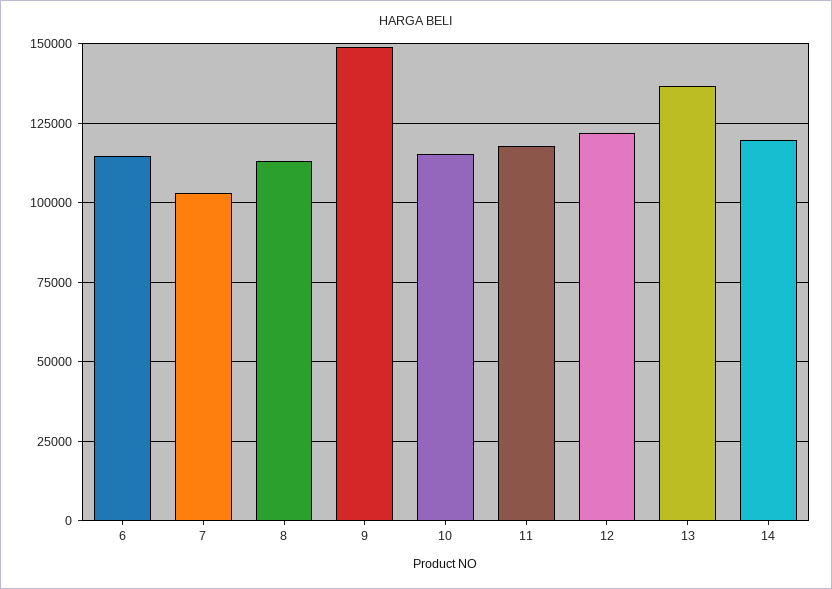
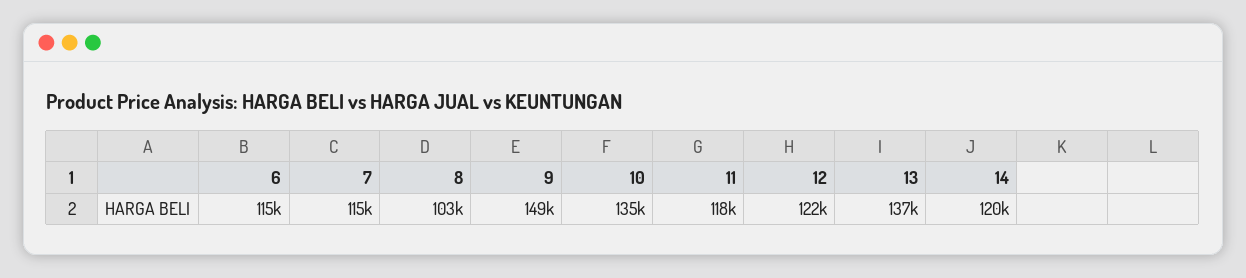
  {
    "6": 115000,
-   "7": 102500,
+   "7": 115000,
-   "8": 112500,
+   "8": 103000,
    "9": 149000,
-   "10": 115000,
+   "10": 135000,
    "11": 118000,
    "12": 122000,
    "13": 137000,
    "14": 120000
  }

